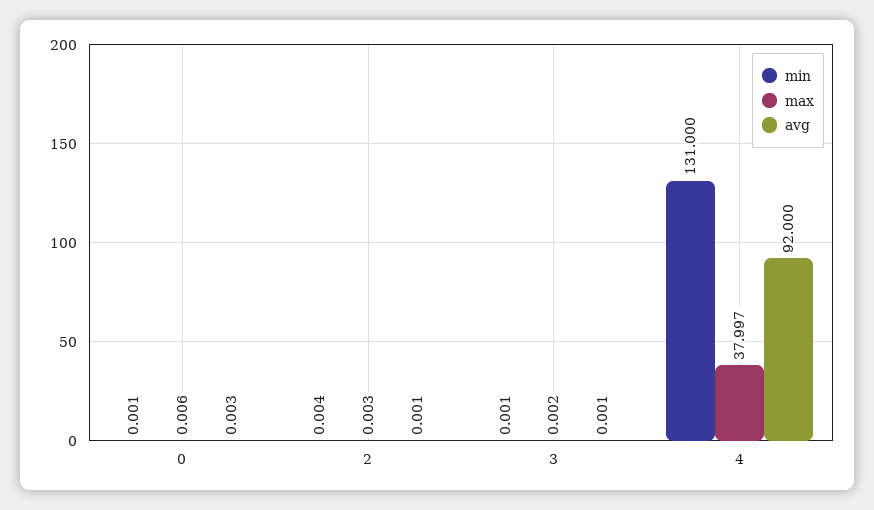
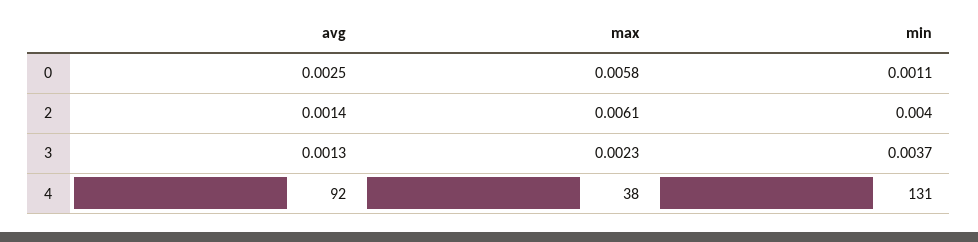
  {
    "min": {
      "0": 0.0011,
      "2": 0.004,
-     "3": 0.001,
+     "3": 0.0037,
      "4": 131
    },
    "max": {
      "0": 0.0058,
-     "2": 0.003,
+     "2": 0.0061,
      "3": 0.0023,
-     "4": 37.997
+     "4": 38
    },
    "avg": {
      "0": 0.0025,
      "2": 0.0014,
      "3": 0.0013,
      "4": 92
    }
  }

